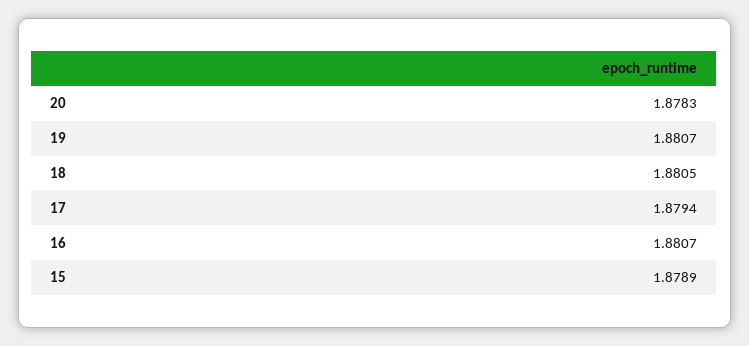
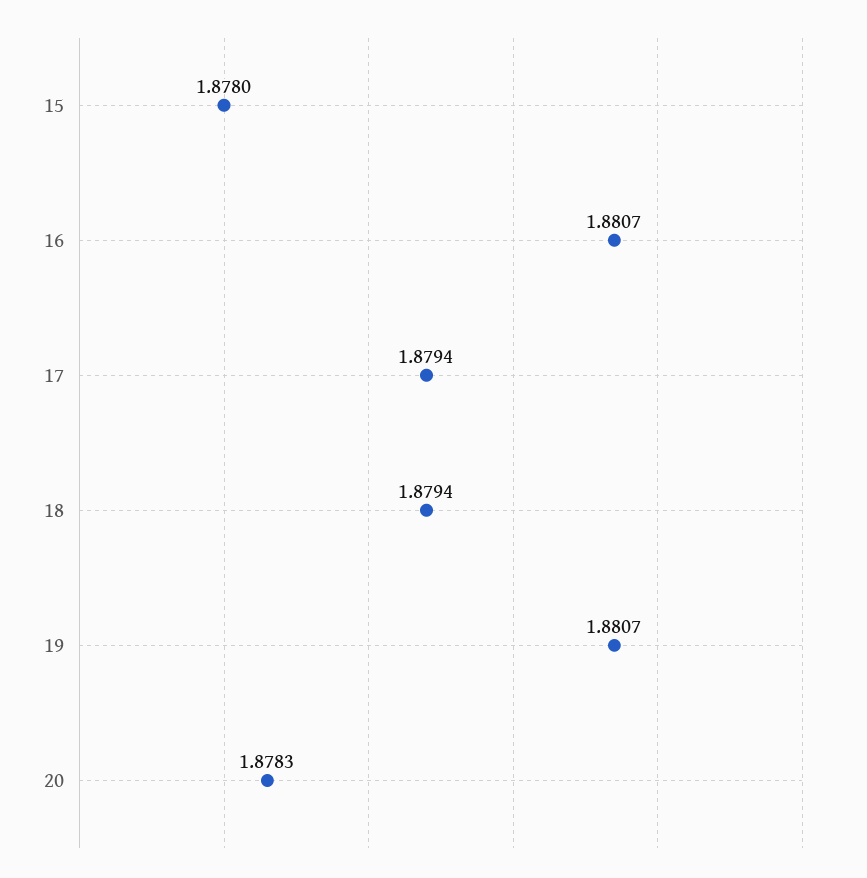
  {
    "20": 1.8783,
    "19": 1.8807,
-   "18": 1.8805,
+   "18": 1.8794,
    "17": 1.8794,
    "16": 1.8807,
-   "15": 1.8789
+   "15": 1.878
  }

